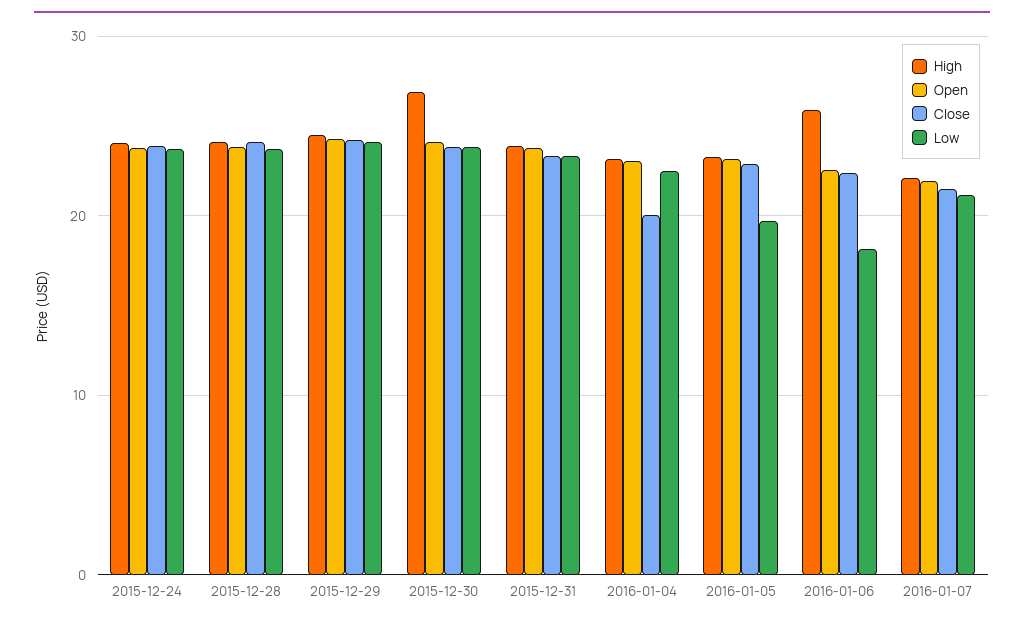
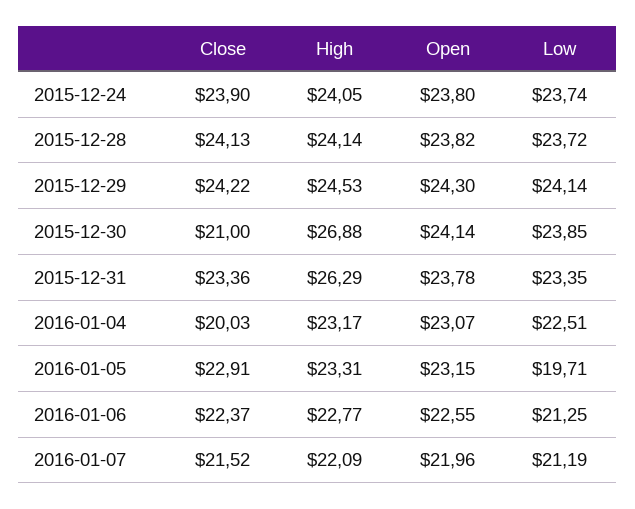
  {
    "High": {
      "2015-12-24": 24.05,
      "2015-12-28": 24.14,
      "2015-12-29": 24.53,
      "2015-12-30": 26.88,
-     "2015-12-31": 24,
+     "2015-12-31": 26.29,
      "2016-01-04": 23.17,
      "2016-01-05": 23.31,
-     "2016-01-06": 26,
+     "2016-01-06": 22.77,
      "2016-01-07": 22.09
    },
    "Open": {
      "2015-12-24": 23.8,
      "2015-12-28": 23.82,
      "2015-12-29": 24.3,
      "2015-12-30": 24.14,
      "2015-12-31": 23.78,
      "2016-01-04": 23.07,
      "2016-01-05": 23.15,
      "2016-01-06": 22.55,
      "2016-01-07": 21.96
    },
    "Close": {
      "2015-12-24": 23.9,
      "2015-12-28": 24.13,
      "2015-12-29": 24.22,
-     "2015-12-30": 24,
+     "2015-12-30": 21,
      "2015-12-31": 23.36,
      "2016-01-04": 20.03,
      "2016-01-05": 22.91,
      "2016-01-06": 22.37,
      "2016-01-07": 21.52
    },
    "Low": {
      "2015-12-24": 23.74,
      "2015-12-28": 23.72,
      "2015-12-29": 24.14,
      "2015-12-30": 23.85,
      "2015-12-31": 23.35,
      "2016-01-04": 22.51,
      "2016-01-05": 19.71,
-     "2016-01-06": 18,
+     "2016-01-06": 21.25,
      "2016-01-07": 21.19
    }
  }

